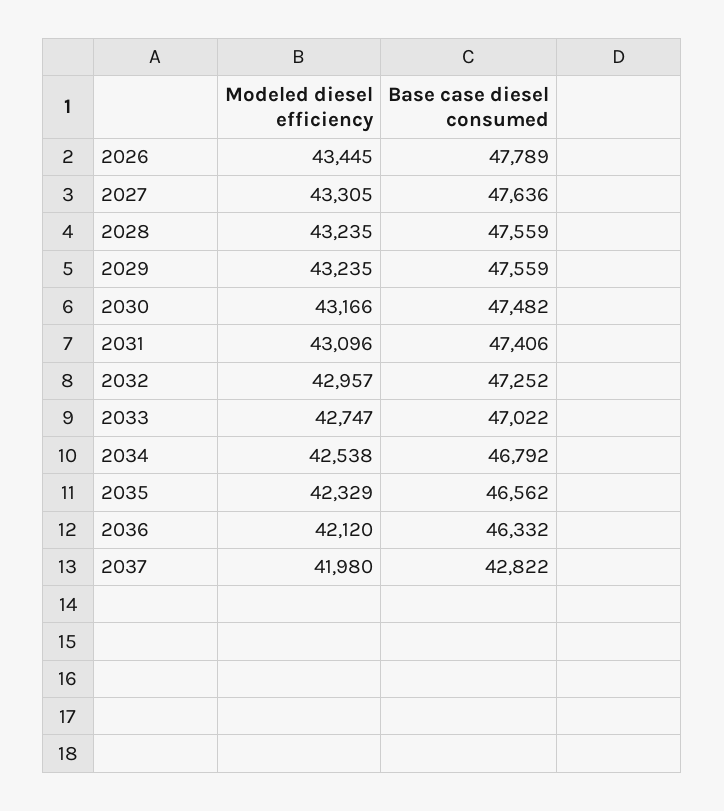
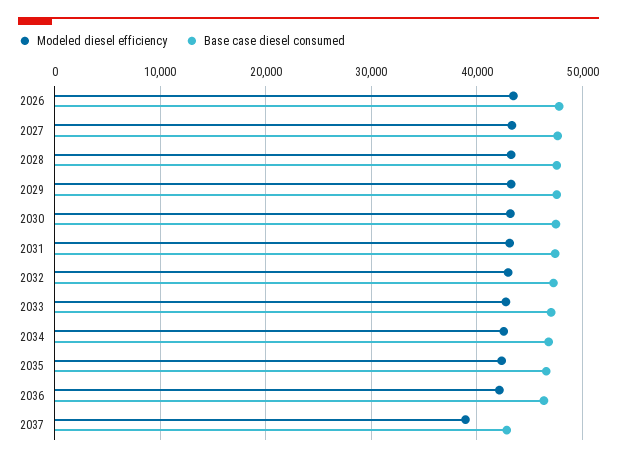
  {
    "Modeled diesel efficiency": {
      "2026": 43445,
      "2027": 43305,
      "2028": 43235,
      "2029": 43235,
      "2030": 43166,
      "2031": 43096,
      "2032": 42957,
      "2033": 42747,
      "2034": 42538,
      "2035": 42329,
      "2036": 42120,
-     "2037": 41980
+     "2037": 39000
    },
    "Base case diesel consumed": {
      "2026": 47789,
      "2027": 47636,
      "2028": 47559,
      "2029": 47559,
      "2030": 47482,
      "2031": 47406,
      "2032": 47252,
      "2033": 47022,
      "2034": 46792,
      "2035": 46562,
      "2036": 46332,
      "2037": 42822
    }
  }

